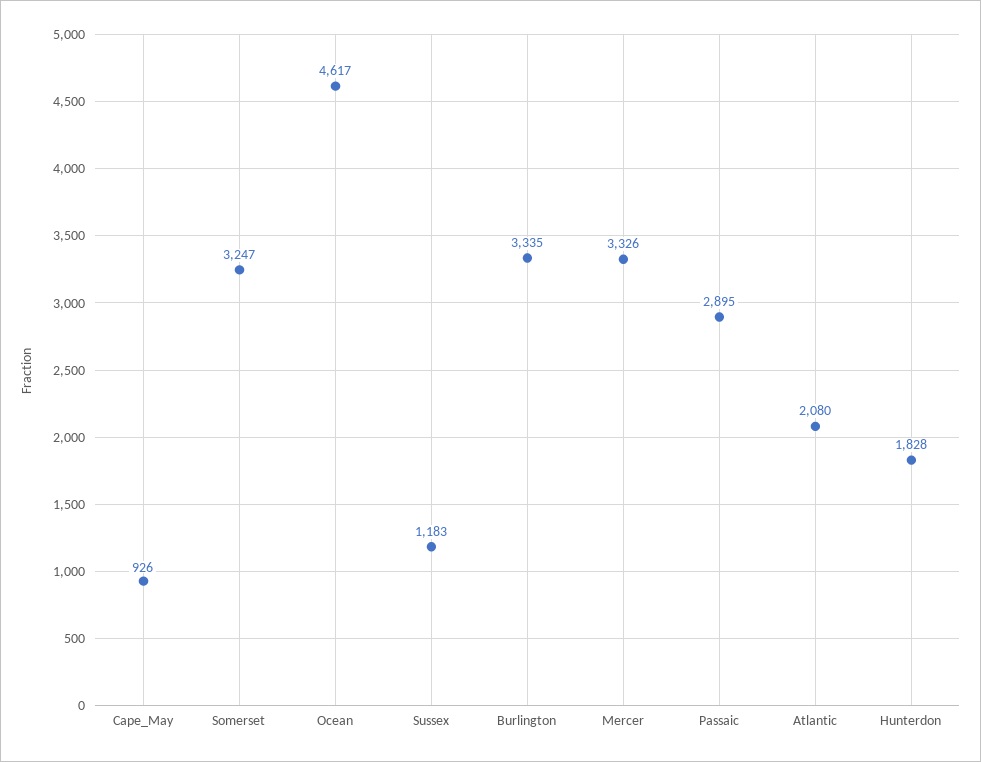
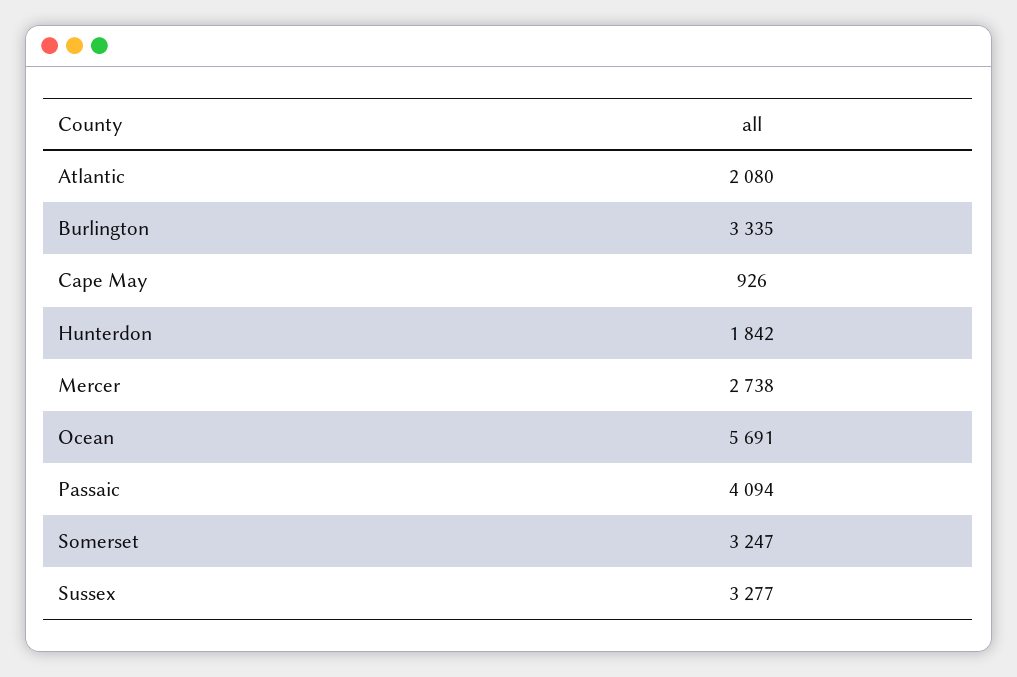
  {
    "Cape_May": 926,
    "Somerset": 3247,
-   "Ocean": 4617,
+   "Ocean": 5691,
-   "Sussex": 1183,
+   "Sussex": 3277,
    "Burlington": 3335,
-   "Mercer": 3326,
+   "Mercer": 2738,
-   "Passaic": 2895,
+   "Passaic": 4094,
    "Atlantic": 2080,
-   "Hunterdon": 1828
+   "Hunterdon": 1842
  }

